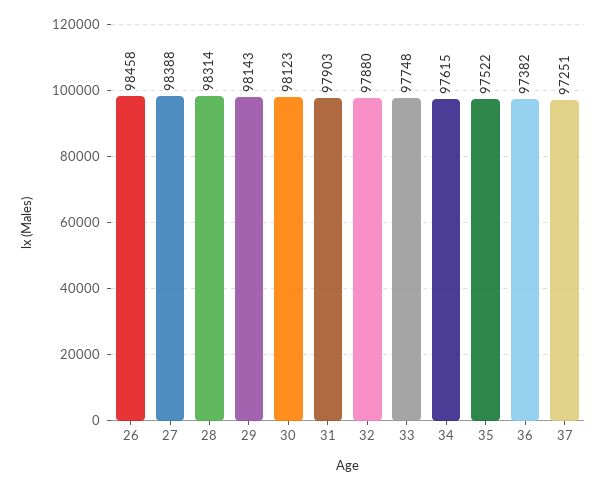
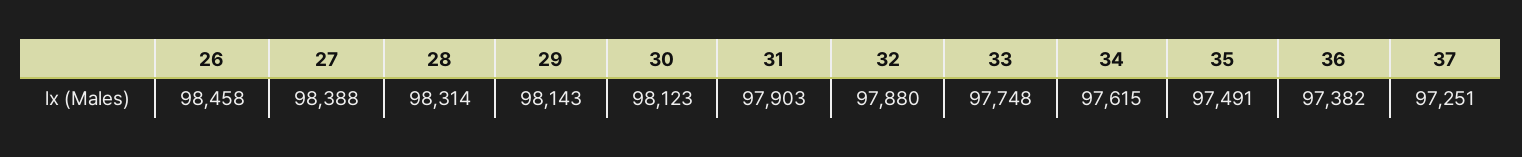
  {
    "26": 98458,
    "27": 98388,
    "28": 98314,
    "29": 98143,
    "30": 98123,
    "31": 97903,
    "32": 97880,
    "33": 97748,
    "34": 97615,
-   "35": 97522,
+   "35": 97491,
    "36": 97382,
    "37": 97251
  }

